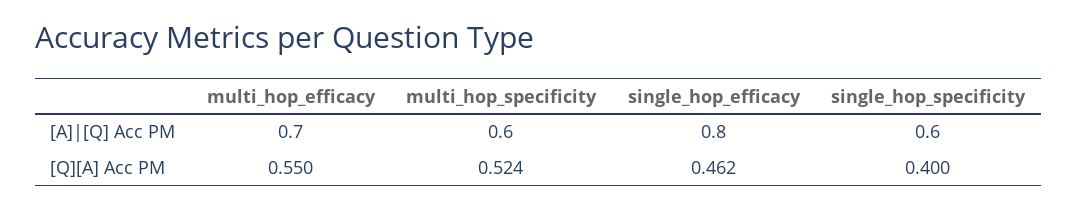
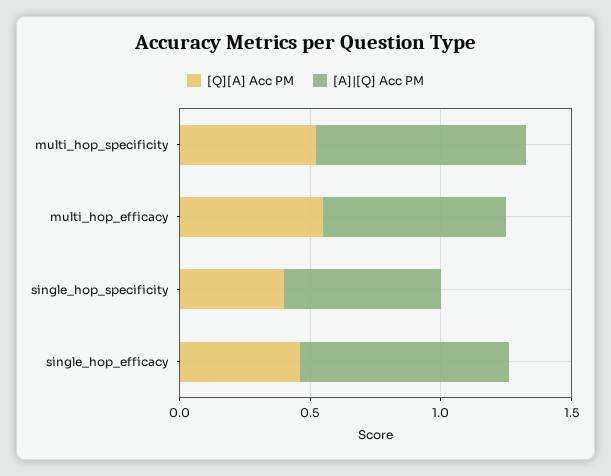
  {
    "[A]|[Q] Acc PM": {
      "multi_hop_efficacy": 0.7,
-     "multi_hop_specificity": 0.6,
+     "multi_hop_specificity": 0.8,
      "single_hop_efficacy": 0.8,
      "single_hop_specificity": 0.6
    },
    "[Q][A] Acc PM": {
      "multi_hop_efficacy": 0.55,
      "multi_hop_specificity": 0.524,
      "single_hop_efficacy": 0.462,
      "single_hop_specificity": 0.4
    }
  }

